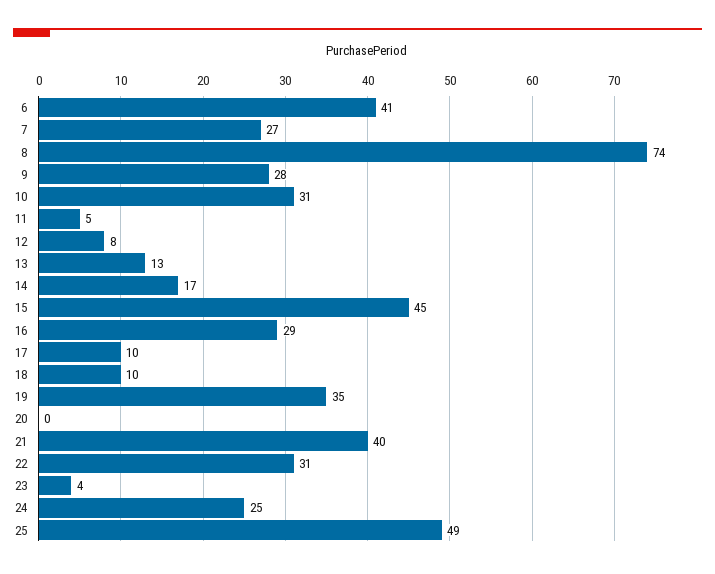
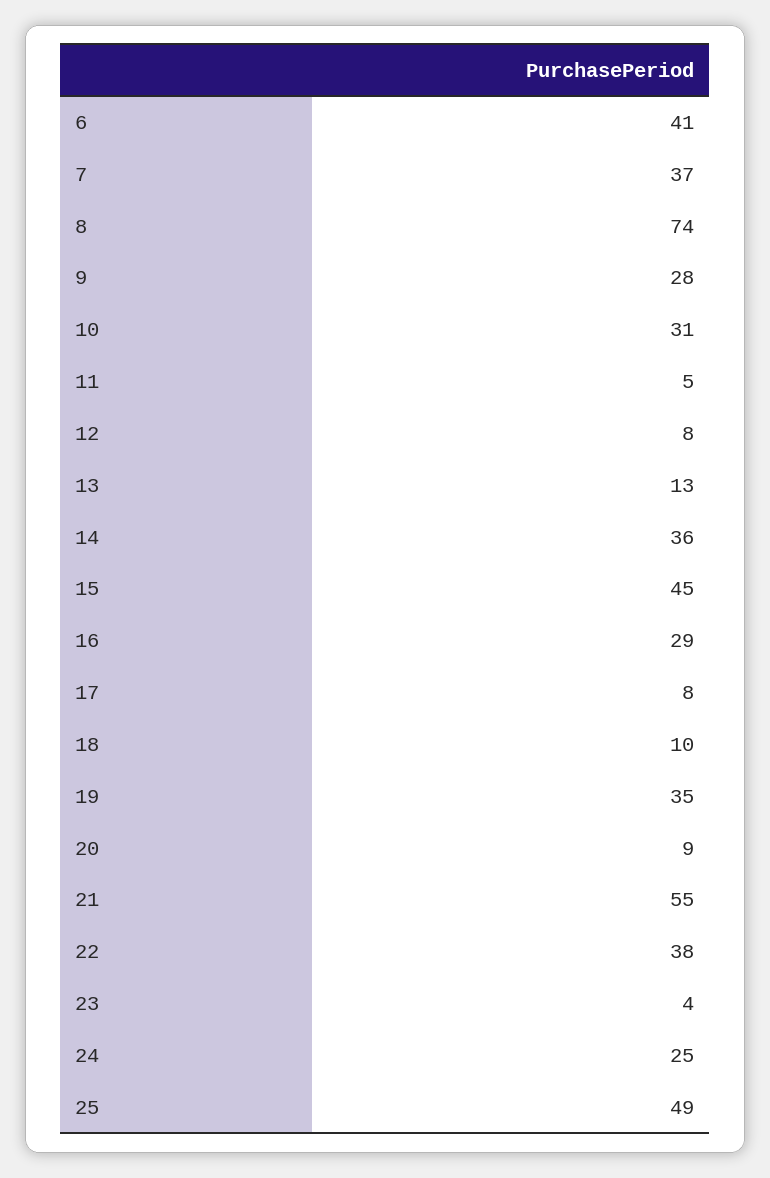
  {
    "6": 41,
-   "7": 27,
+   "7": 37,
    "8": 74,
    "9": 28,
    "10": 31,
    "11": 5,
    "12": 8,
    "13": 13,
-   "14": 17,
+   "14": 36,
    "15": 45,
    "16": 29,
-   "17": 10,
+   "17": 8,
    "18": 10,
    "19": 35,
-   "20": 0,
+   "20": 9,
-   "21": 40,
+   "21": 55,
-   "22": 31,
+   "22": 38,
    "23": 4,
    "24": 25,
    "25": 49
  }

